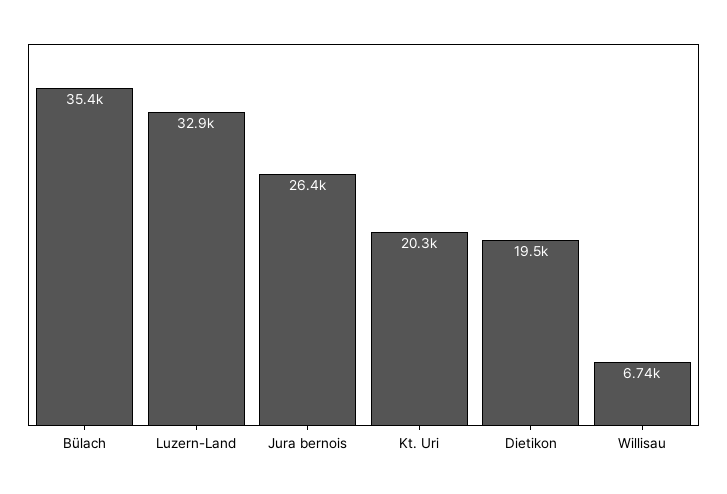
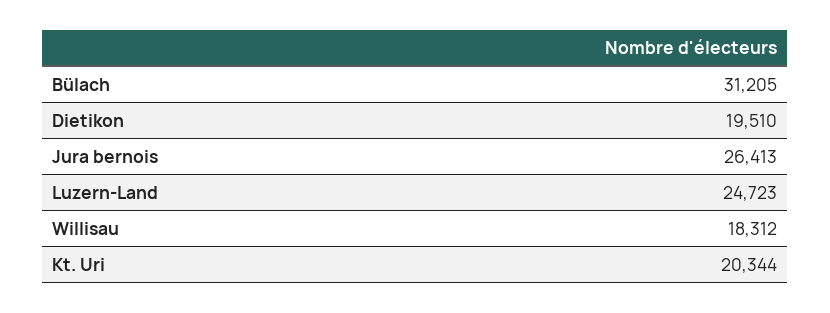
  {
-   "Bülach": 35400,
+   "Bülach": 31205,
-   "Luzern-Land": 32900,
+   "Luzern-Land": 24723,
    "Jura bernois": 26413,
    "Kt. Uri": 20344,
    "Dietikon": 19510,
-   "Willisau": 6740
+   "Willisau": 18312
  }

